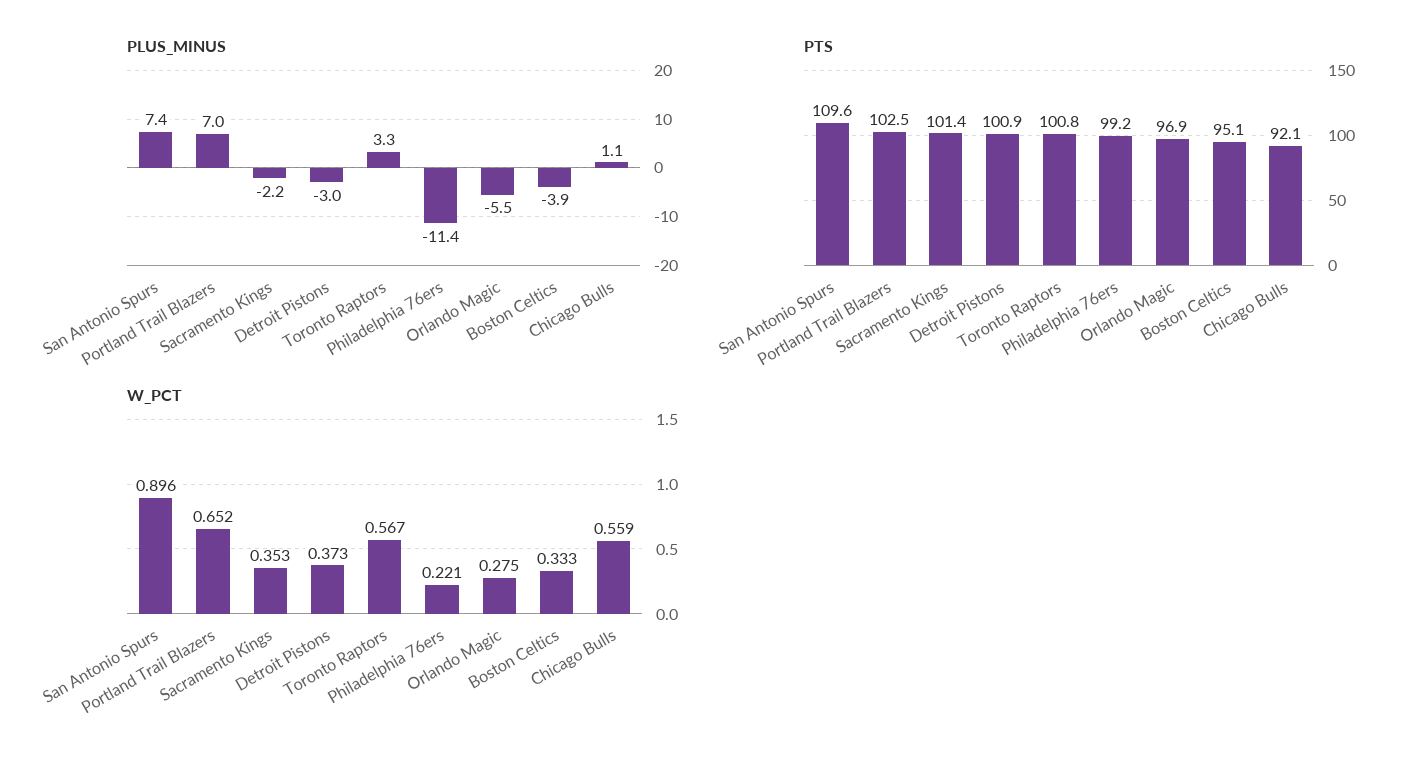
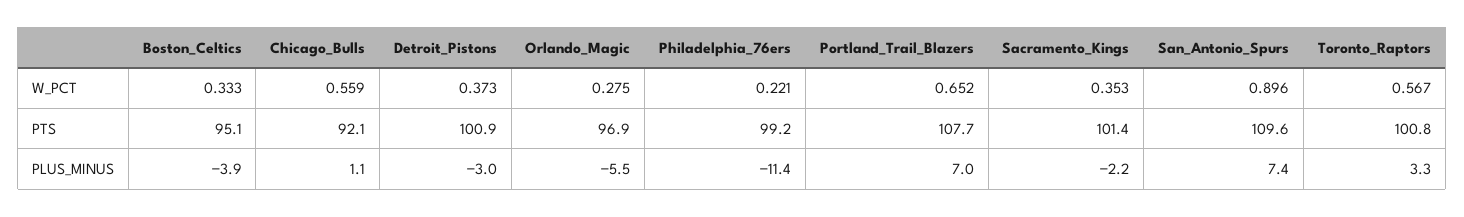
  {
    "PLUS_MINUS": {
      "San Antonio Spurs": 7.4,
      "Portland Trail Blazers": 7,
      "Sacramento Kings": -2.2,
      "Detroit Pistons": -3,
      "Toronto Raptors": 3.3,
      "Philadelphia 76ers": -11.4,
      "Orlando Magic": -5.5,
      "Boston Celtics": -3.9,
      "Chicago Bulls": 1.1
    },
    "PTS": {
      "San Antonio Spurs": 109.6,
-     "Portland Trail Blazers": 102.5,
+     "Portland Trail Blazers": 107.7,
      "Sacramento Kings": 101.4,
      "Detroit Pistons": 100.9,
      "Toronto Raptors": 100.8,
      "Philadelphia 76ers": 99.2,
      "Orlando Magic": 96.9,
      "Boston Celtics": 95.1,
      "Chicago Bulls": 92.1
    },
    "W_PCT": {
      "San Antonio Spurs": 0.896,
      "Portland Trail Blazers": 0.652,
      "Sacramento Kings": 0.353,
      "Detroit Pistons": 0.373,
      "Toronto Raptors": 0.567,
      "Philadelphia 76ers": 0.221,
      "Orlando Magic": 0.275,
      "Boston Celtics": 0.333,
      "Chicago Bulls": 0.559
    }
  }

